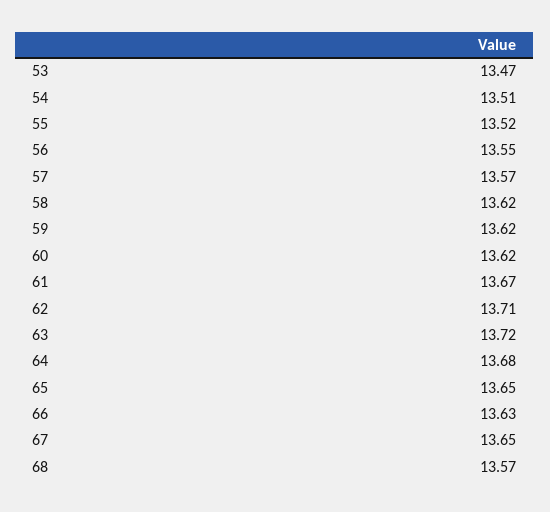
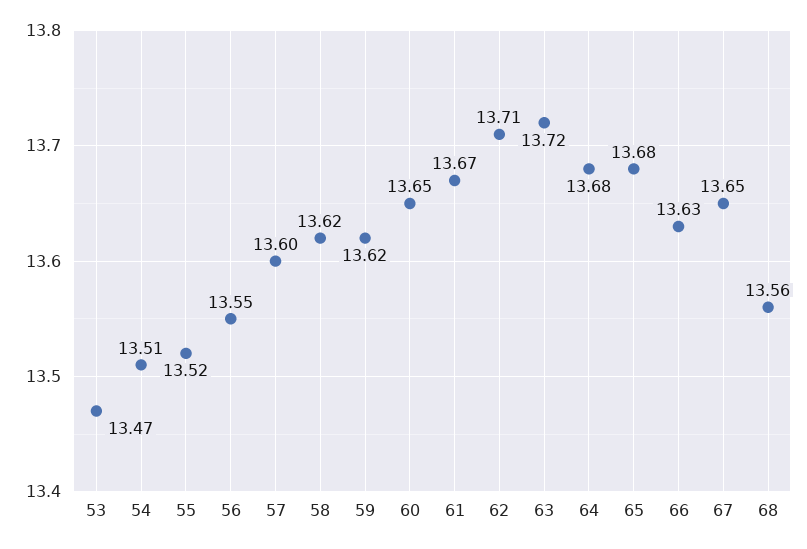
  {
    "53": 13.47,
    "54": 13.51,
    "55": 13.52,
    "56": 13.55,
-   "57": 13.57,
+   "57": 13.6,
    "58": 13.62,
    "59": 13.62,
-   "60": 13.62,
+   "60": 13.65,
    "61": 13.67,
    "62": 13.71,
    "63": 13.72,
    "64": 13.68,
-   "65": 13.65,
+   "65": 13.68,
    "66": 13.63,
    "67": 13.65,
-   "68": 13.57
+   "68": 13.56
  }

